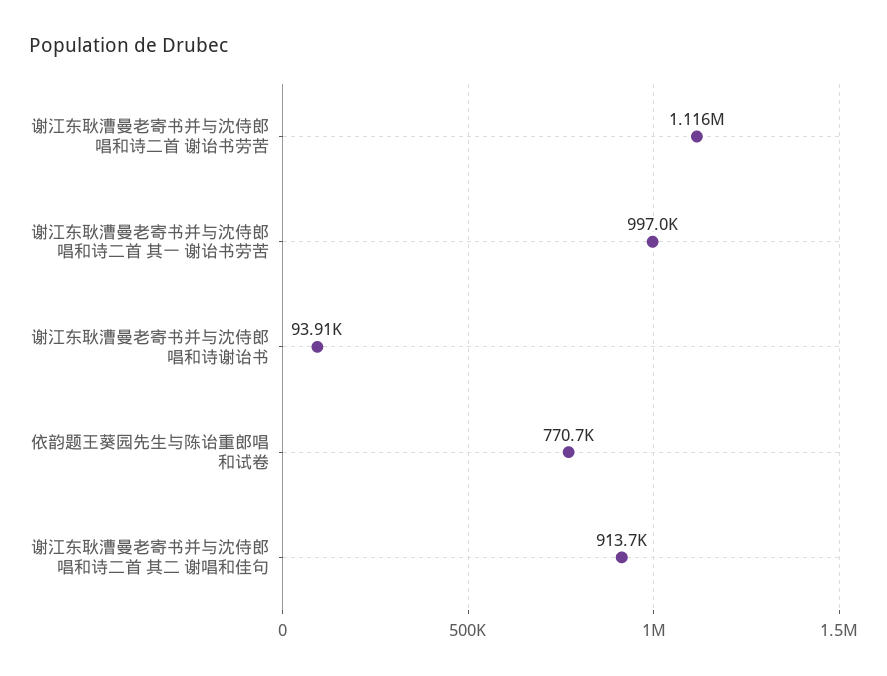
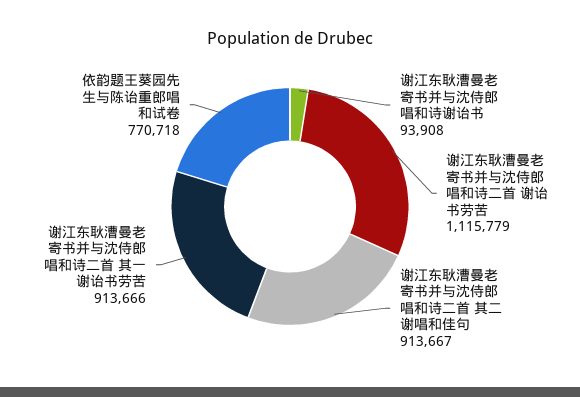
  {
    "谢江东耿漕曼老寄书并与沈侍郎唱和诗二首 谢诒书劳苦": 1115779,
-   "谢江东耿漕曼老寄书并与沈侍郎唱和诗二首 其一 谢诒书劳苦": 997000,
+   "谢江东耿漕曼老寄书并与沈侍郎唱和诗二首 其一 谢诒书劳苦": 913666,
    "谢江东耿漕曼老寄书并与沈侍郎唱和诗谢诒书": 93908,
    "依韵题王葵园先生与陈诒重郎唱和试卷": 770718,
    "谢江东耿漕曼老寄书并与沈侍郎唱和诗二首 其二 谢唱和佳句": 913667
  }

